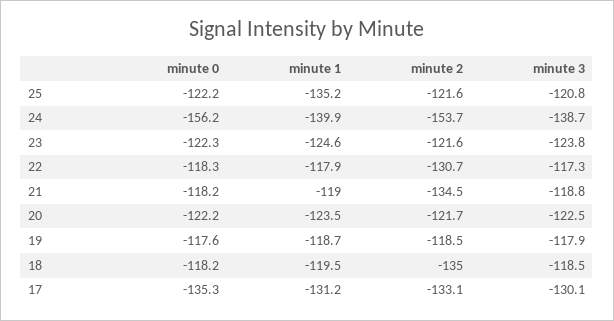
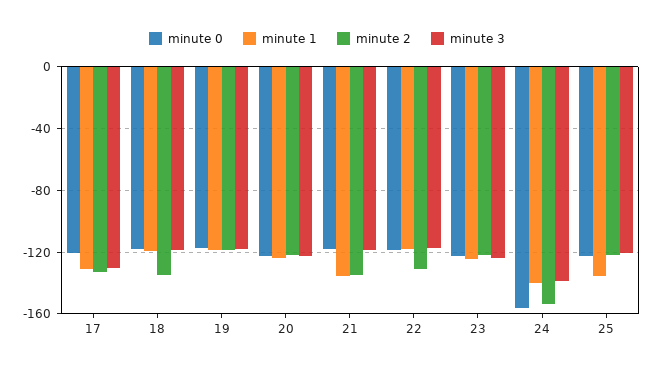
  {
    "minute 0": {
      "25": -122.2,
      "24": -156.2,
      "23": -122.3,
      "22": -118.3,
      "21": -118.2,
      "20": -122.2,
      "19": -117.6,
      "18": -118.2,
-     "17": -135.3
+     "17": -120
    },
    "minute 1": {
      "25": -135.2,
      "24": -139.9,
      "23": -124.6,
      "22": -117.9,
-     "21": -119,
+     "21": -135,
      "20": -123.5,
      "19": -118.7,
      "18": -119.5,
      "17": -131.2
    },
    "minute 2": {
      "25": -121.6,
      "24": -153.7,
      "23": -121.6,
      "22": -130.7,
      "21": -134.5,
      "20": -121.7,
      "19": -118.5,
      "18": -135,
      "17": -133.1
    },
    "minute 3": {
      "25": -120.8,
      "24": -138.7,
      "23": -123.8,
      "22": -117.3,
      "21": -118.8,
      "20": -122.5,
      "19": -117.9,
      "18": -118.5,
      "17": -130.1
    }
  }

